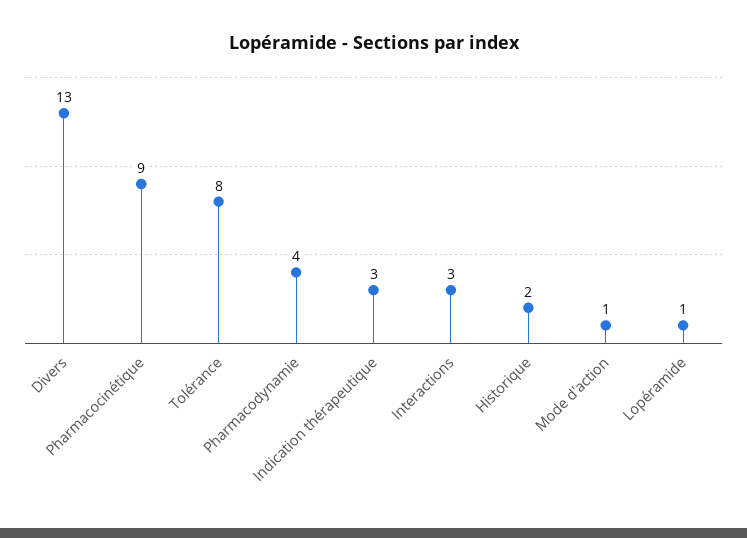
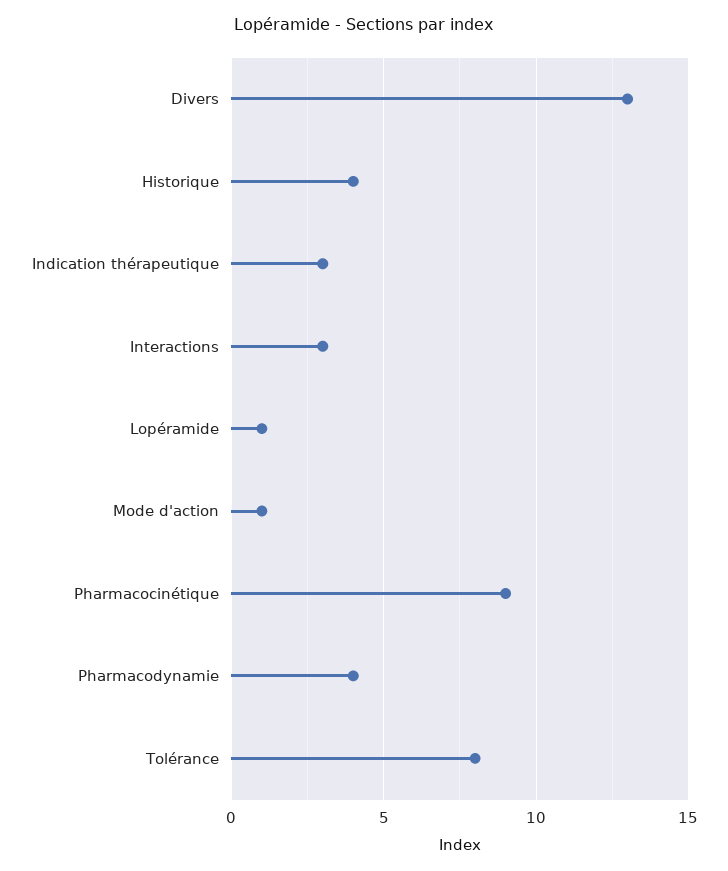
  {
    "Divers": 13,
    "Pharmacocinétique": 9,
    "Tolérance": 8,
    "Pharmacodynamie": 4,
    "Indication thérapeutique": 3,
    "Interactions": 3,
-   "Historique": 2,
+   "Historique": 4,
    "Mode d'action": 1,
    "Lopéramide": 1
  }

